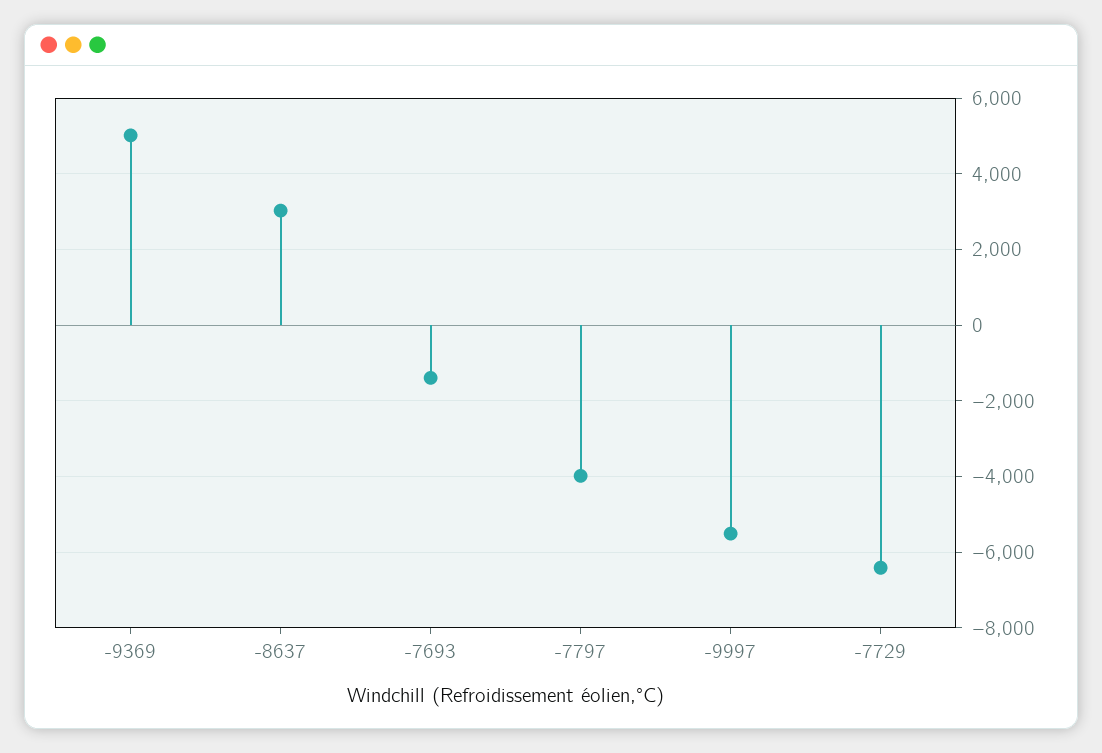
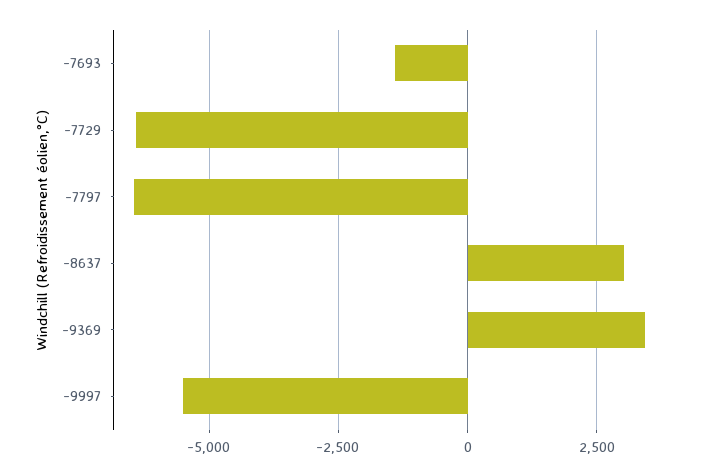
  {
-   "-9369": 5000,
+   "-9369": 3500,
    "-8637": 3000,
    "-7693": -1400,
-   "-7797": -4000,
+   "-7797": -6500,
    "-9997": -5600,
    "-7729": -6400
  }

